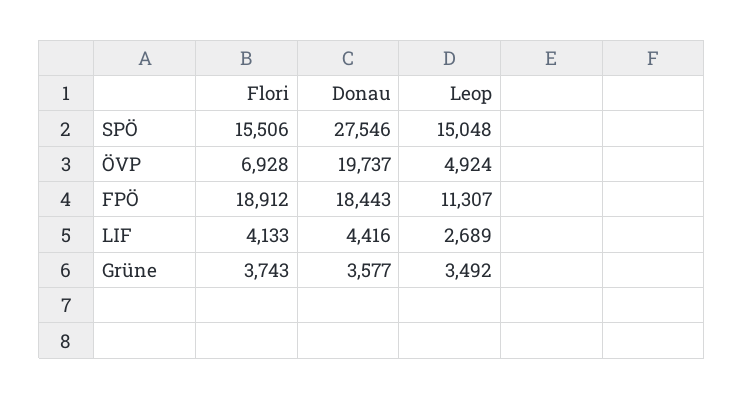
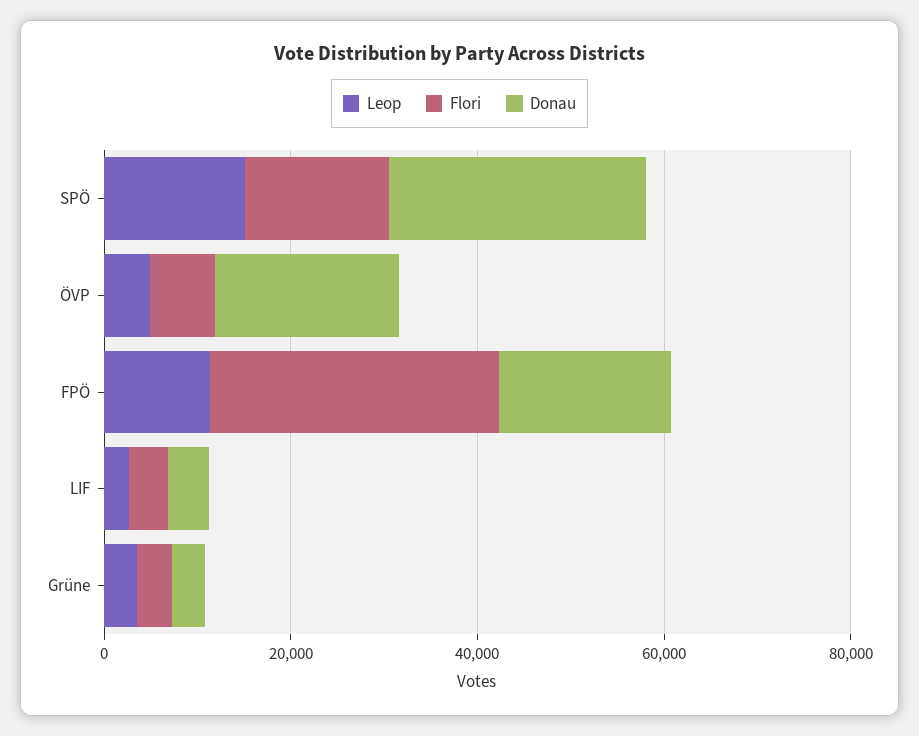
  {
    "Flori": {
      "SPÖ": 15506,
      "ÖVP": 6928,
-     "FPÖ": 18912,
+     "FPÖ": 30000,
      "LIF": 4133,
      "Grüne": 3743
    },
    "Donau": {
      "SPÖ": 27546,
      "ÖVP": 19737,
      "FPÖ": 18443,
      "LIF": 4416,
      "Grüne": 3577
    },
    "Leop": {
      "SPÖ": 15048,
      "ÖVP": 4924,
      "FPÖ": 11307,
      "LIF": 2689,
      "Grüne": 3492
    }
  }

